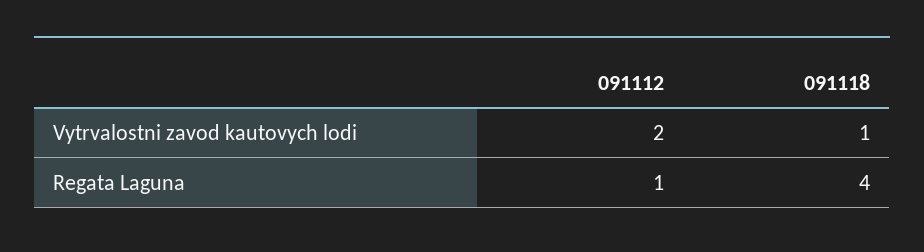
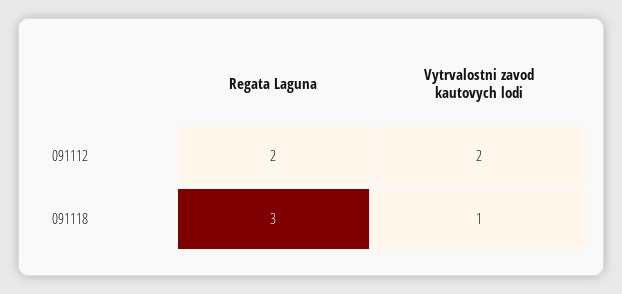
  {
    "091112": {
      "Vytrvalostni zavod kautovych lodi": 2,
-     "Regata Laguna": 1
+     "Regata Laguna": 2
    },
    "091118": {
      "Vytrvalostni zavod kautovych lodi": 1,
-     "Regata Laguna": 4
+     "Regata Laguna": 3
    }
  }

